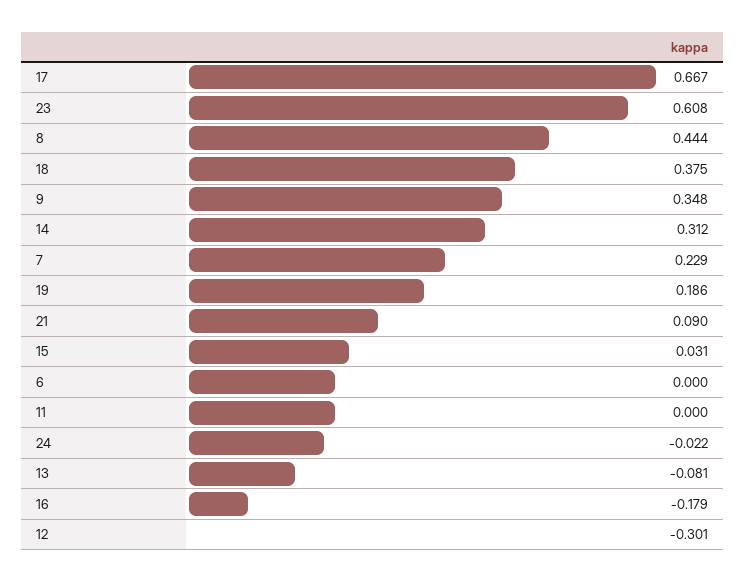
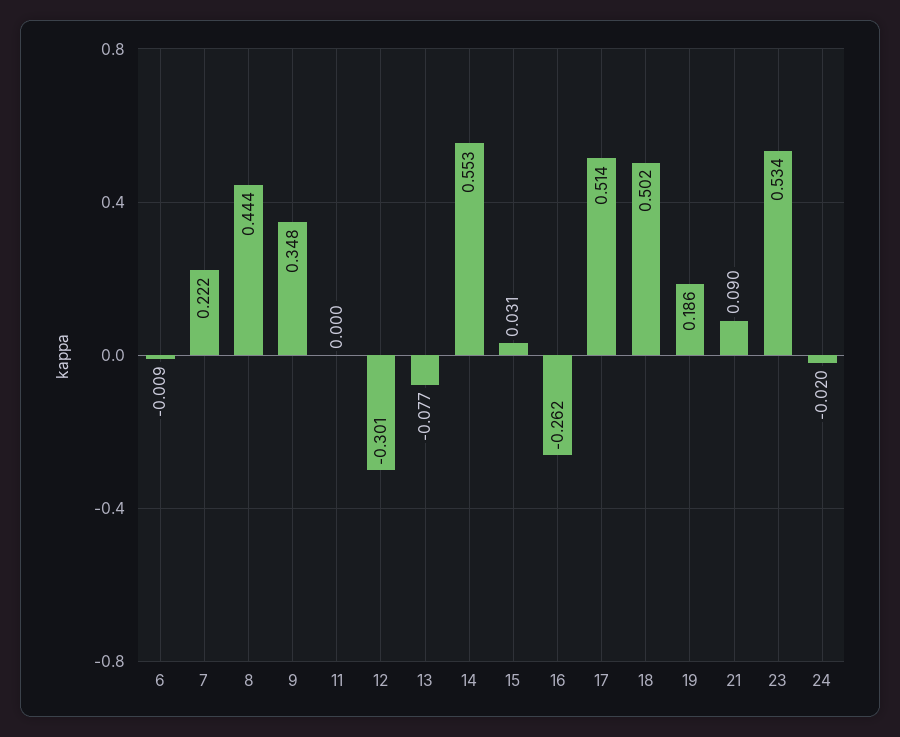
  {
-   "17": 0.667,
+   "17": 0.514,
-   "23": 0.608,
+   "23": 0.534,
    "8": 0.444,
-   "18": 0.375,
+   "18": 0.502,
    "9": 0.348,
-   "14": 0.312,
+   "14": 0.553,
-   "7": 0.229,
+   "7": 0.222,
    "19": 0.186,
    "21": 0.09,
    "15": 0.031,
-   "6": 0,
+   "6": -0.009,
    "11": 0,
-   "24": -0.022,
+   "24": -0.02,
-   "13": -0.081,
+   "13": -0.077,
-   "16": -0.179,
+   "16": -0.262,
    "12": -0.301
  }

